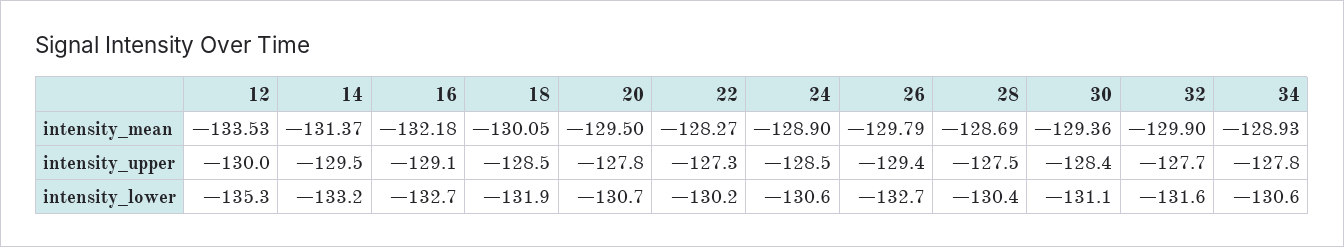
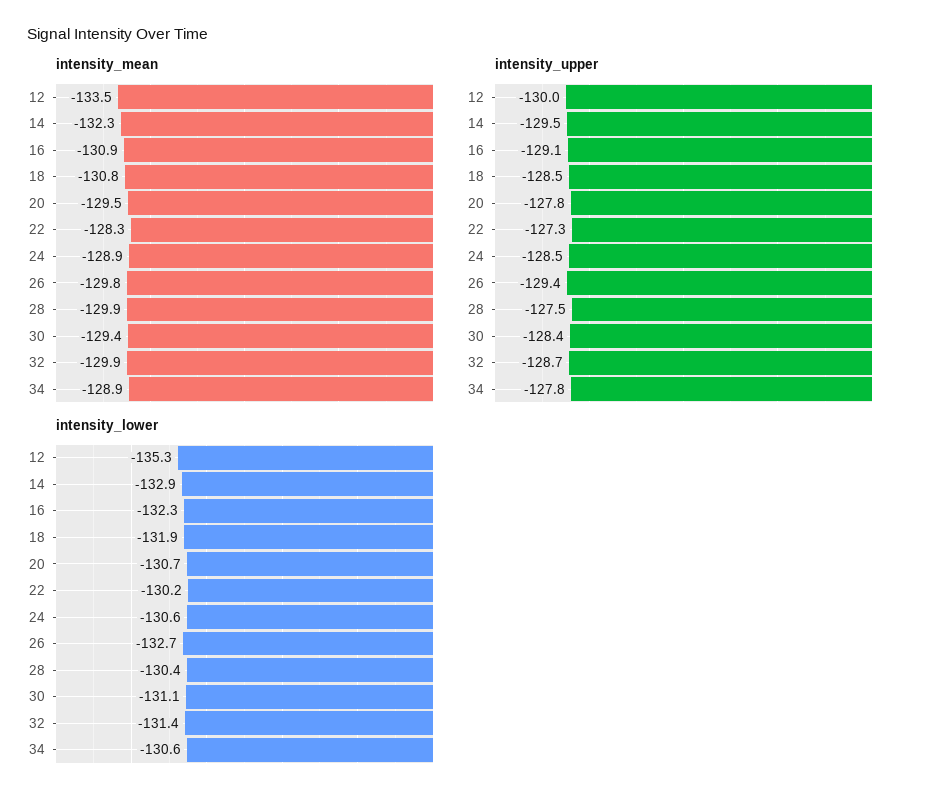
  {
    "intensity_mean": {
      "12": -133.53,
-     "14": -131.37,
+     "14": -132.3,
-     "16": -132.18,
+     "16": -130.9,
-     "18": -130.05,
+     "18": -130.8,
      "20": -129.5,
      "22": -128.27,
      "24": -128.9,
      "26": -129.79,
-     "28": -128.69,
+     "28": -129.9,
      "30": -129.36,
      "32": -129.9,
      "34": -128.93
    },
    "intensity_upper": {
      "12": -130,
      "14": -129.5,
      "16": -129.1,
      "18": -128.5,
      "20": -127.8,
      "22": -127.3,
      "24": -128.5,
      "26": -129.4,
      "28": -127.5,
      "30": -128.4,
-     "32": -127.7,
+     "32": -128.7,
      "34": -127.8
    },
    "intensity_lower": {
      "12": -135.3,
-     "14": -133.2,
+     "14": -132.9,
-     "16": -132.7,
+     "16": -132.3,
      "18": -131.9,
      "20": -130.7,
      "22": -130.2,
      "24": -130.6,
      "26": -132.7,
      "28": -130.4,
      "30": -131.1,
-     "32": -131.6,
+     "32": -131.4,
      "34": -130.6
    }
  }

